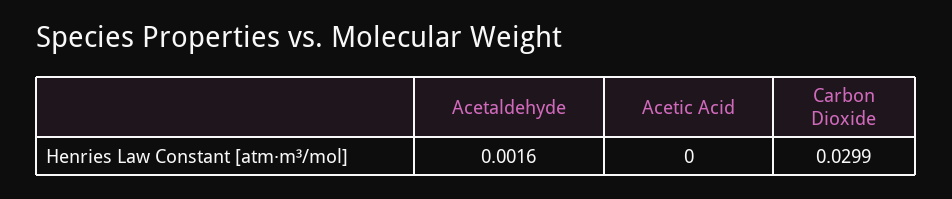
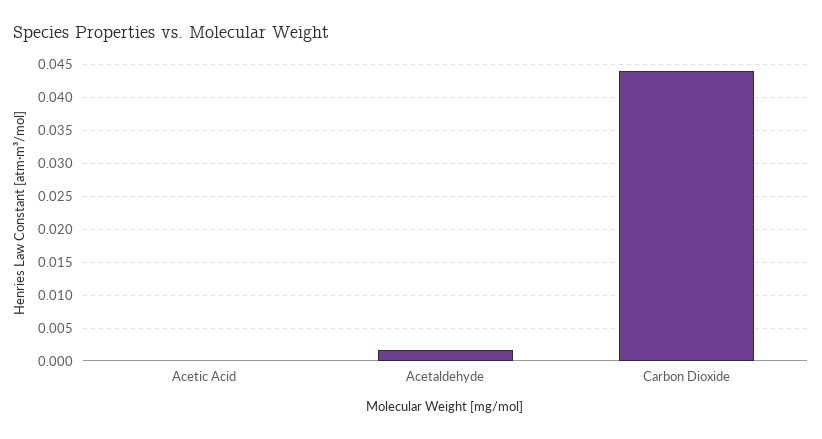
  {
    "Acetaldehyde": 0.0016,
    "Acetic Acid": 0,
-   "Carbon Dioxide": 0.0299
+   "Carbon Dioxide": 0.044
  }

